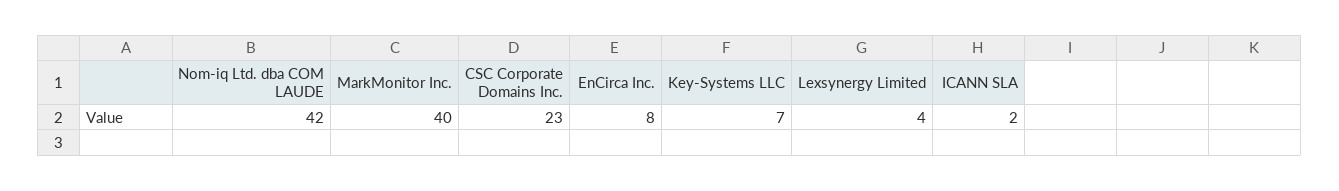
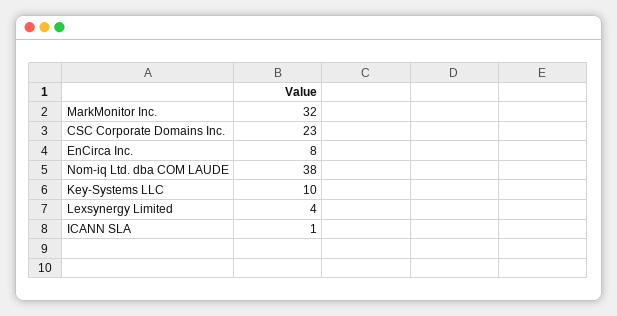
  {
-   "Nom-iq Ltd. dba COM LAUDE": 42,
+   "Nom-iq Ltd. dba COM LAUDE": 38,
-   "MarkMonitor Inc.": 40,
+   "MarkMonitor Inc.": 32,
    "CSC Corporate Domains Inc.": 23,
    "EnCirca Inc.": 8,
-   "Key-Systems LLC": 7,
+   "Key-Systems LLC": 10,
    "Lexsynergy Limited": 4,
-   "ICANN SLA": 2
+   "ICANN SLA": 1
  }

